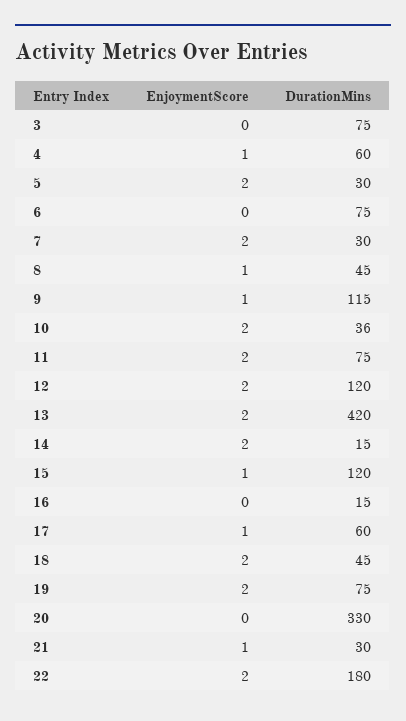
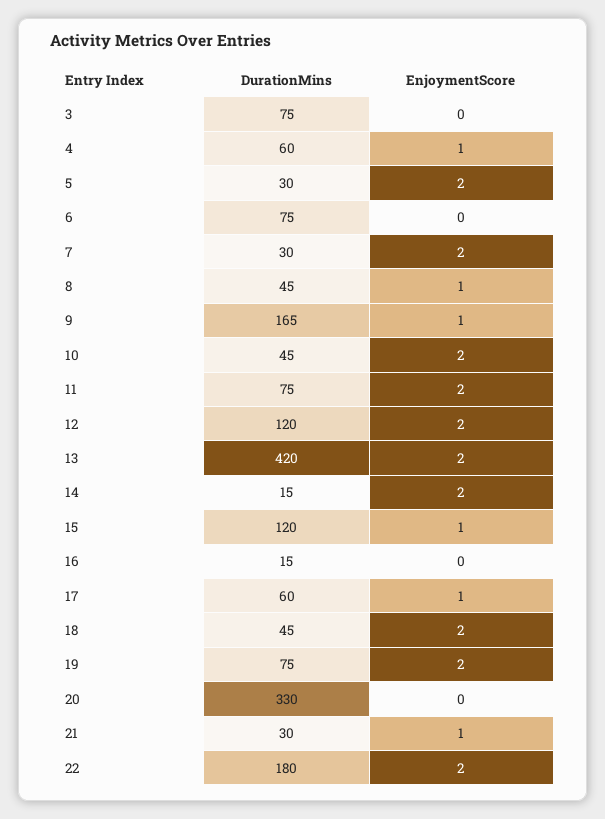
  {
    "EnjoymentScore": {
      "3": 0,
      "4": 1,
      "5": 2,
      "6": 0,
      "7": 2,
      "8": 1,
      "9": 1,
      "10": 2,
      "11": 2,
      "12": 2,
      "13": 2,
      "14": 2,
      "15": 1,
      "16": 0,
      "17": 1,
      "18": 2,
      "19": 2,
      "20": 0,
      "21": 1,
      "22": 2
    },
    "DurationMins": {
      "3": 75,
      "4": 60,
      "5": 30,
      "6": 75,
      "7": 30,
      "8": 45,
-     "9": 115,
+     "9": 165,
-     "10": 36,
+     "10": 45,
      "11": 75,
      "12": 120,
      "13": 420,
      "14": 15,
      "15": 120,
      "16": 15,
      "17": 60,
      "18": 45,
      "19": 75,
      "20": 330,
      "21": 30,
      "22": 180
    }
  }

